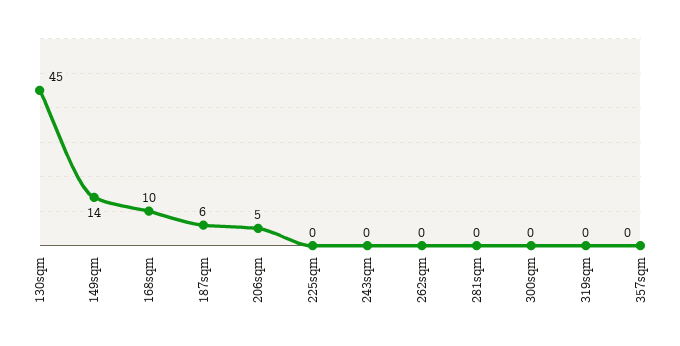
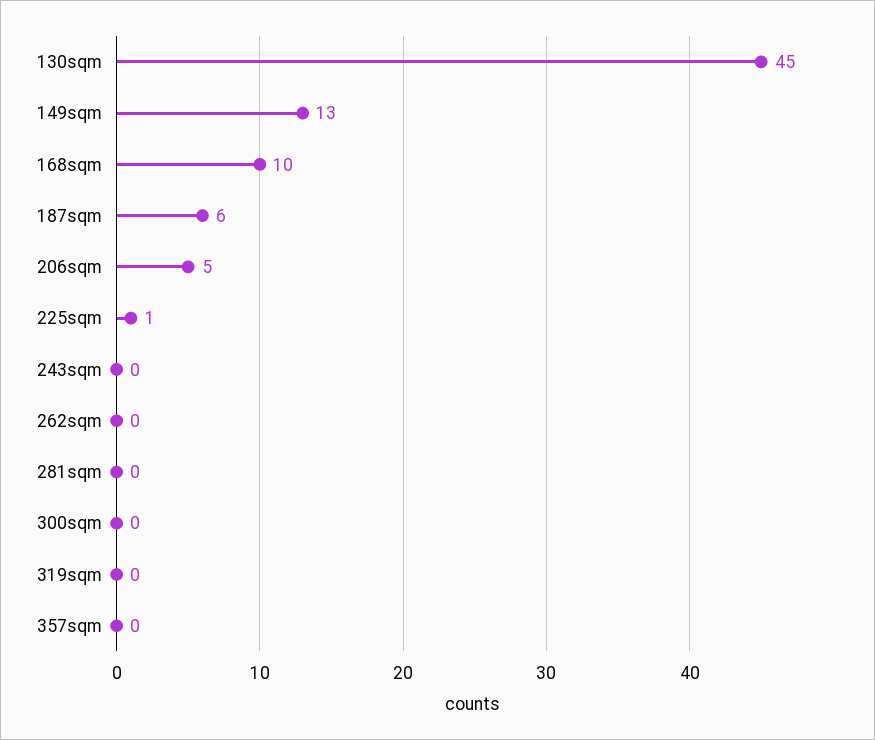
  {
    "130sqm": 45,
-   "149sqm": 14,
+   "149sqm": 13,
    "168sqm": 10,
    "187sqm": 6,
    "206sqm": 5,
-   "225sqm": 0,
+   "225sqm": 1,
    "243sqm": 0,
    "262sqm": 0,
    "281sqm": 0,
    "300sqm": 0,
    "319sqm": 0,
    "357sqm": 0
  }

